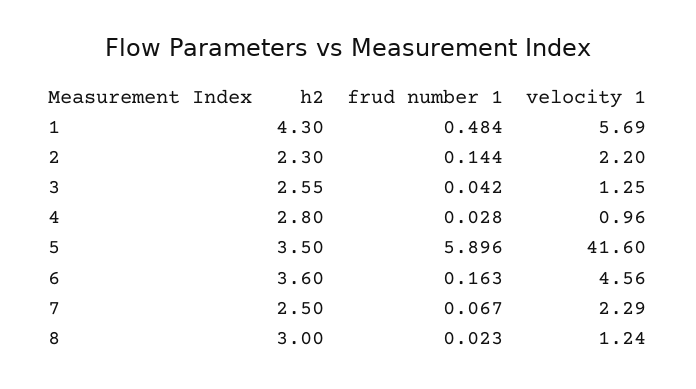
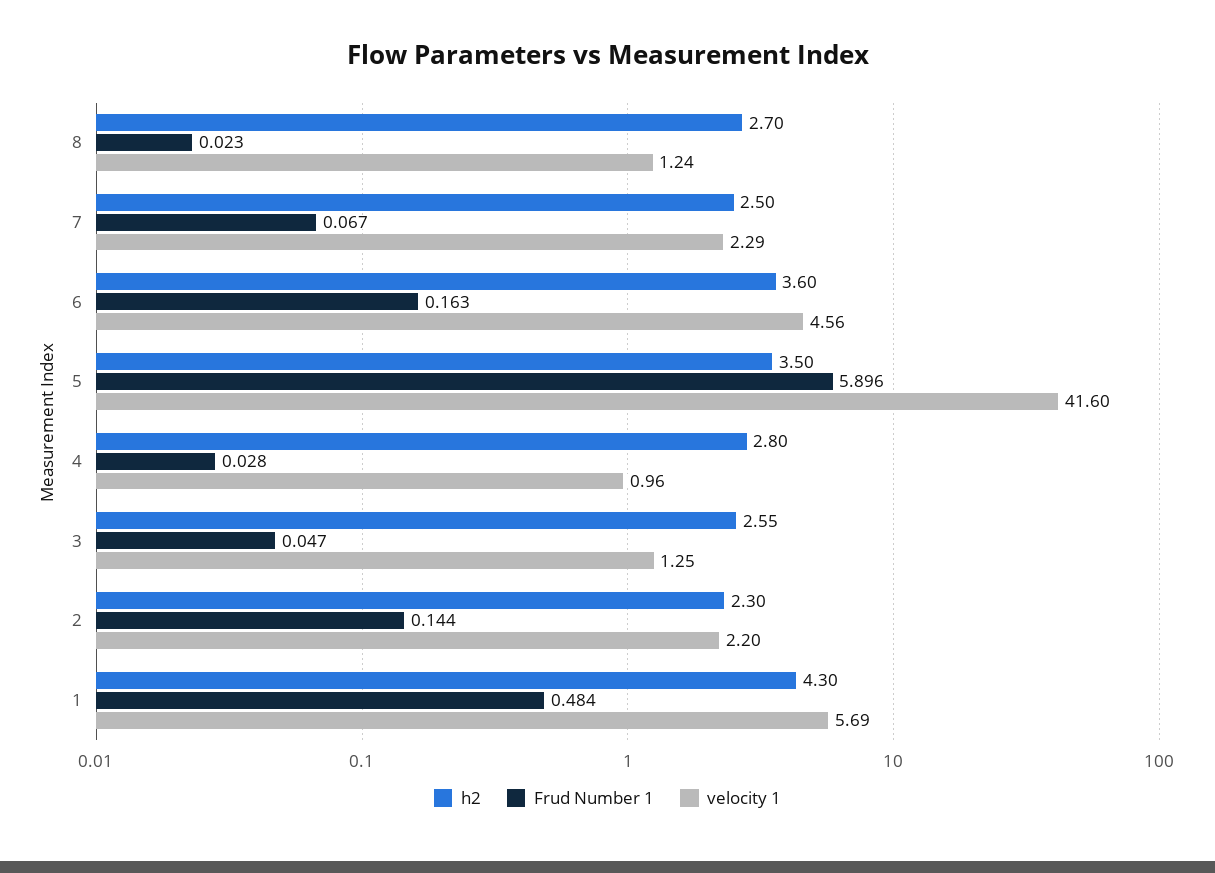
  {
    "h2": {
      "1": 4.3,
      "2": 2.3,
      "3": 2.55,
      "4": 2.8,
      "5": 3.5,
      "6": 3.6,
      "7": 2.5,
-     "8": 3
+     "8": 2.7
    },
    "frud number 1": {
      "1": 0.484,
      "2": 0.144,
-     "3": 0.042,
+     "3": 0.047,
      "4": 0.028,
      "5": 5.896,
      "6": 0.163,
      "7": 0.067,
      "8": 0.023
    },
    "velocity 1": {
      "1": 5.69,
      "2": 2.2,
      "3": 1.25,
      "4": 0.96,
      "5": 41.6,
      "6": 4.56,
      "7": 2.29,
      "8": 1.24
    }
  }

